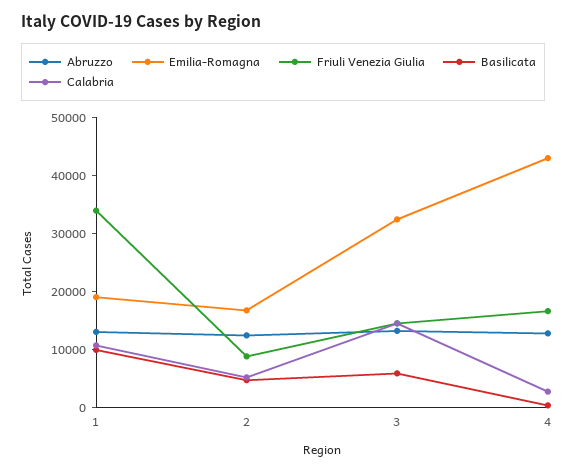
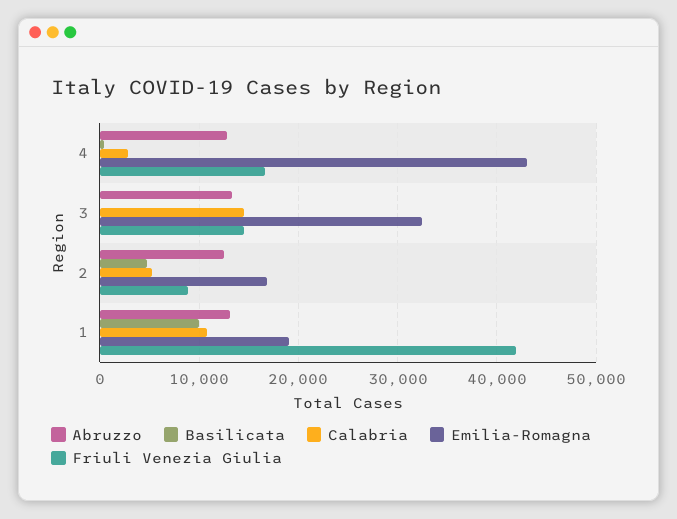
  {
    "Abruzzo": {
      "1": 13000,
      "2": 12000,
      "3": 13000,
      "4": 13000
    },
    "Emilia-Romagna": {
      "1": 19000,
      "2": 17000,
      "3": 32000,
      "4": 43000
    },
    "Friuli Venezia Giulia": {
-     "1": 34000,
+     "1": 42000,
      "2": 9000,
      "3": 15000,
      "4": 17000
    },
    "Basilicata": {
      "1": 10000,
      "2": 5000,
-     "3": 6000,
+     "3": 0,
      "4": 0
    },
    "Calabria": {
      "1": 11000,
      "2": 5000,
      "3": 15000,
      "4": 3000
    }
  }

